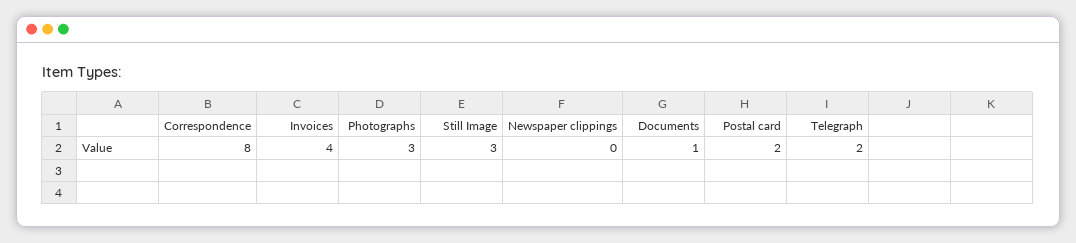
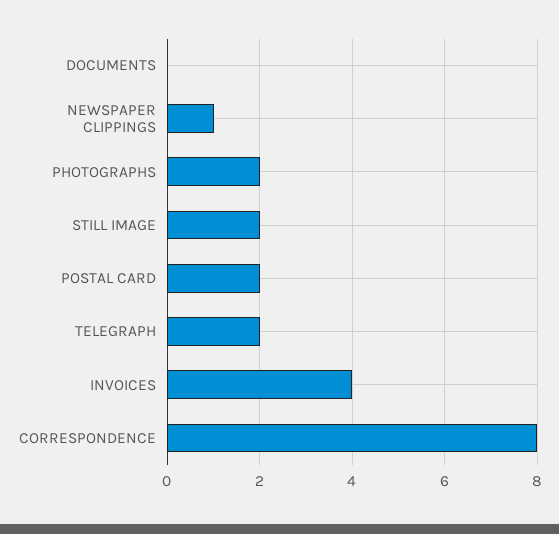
  {
    "Correspondence": 8,
    "Invoices": 4,
-   "Photographs": 3,
+   "Photographs": 2,
-   "Still Image": 3,
+   "Still Image": 2,
-   "Newspaper clippings": 0,
+   "Newspaper clippings": 1,
-   "Documents": 1,
+   "Documents": 0,
    "Postal card": 2,
    "Telegraph": 2
  }

